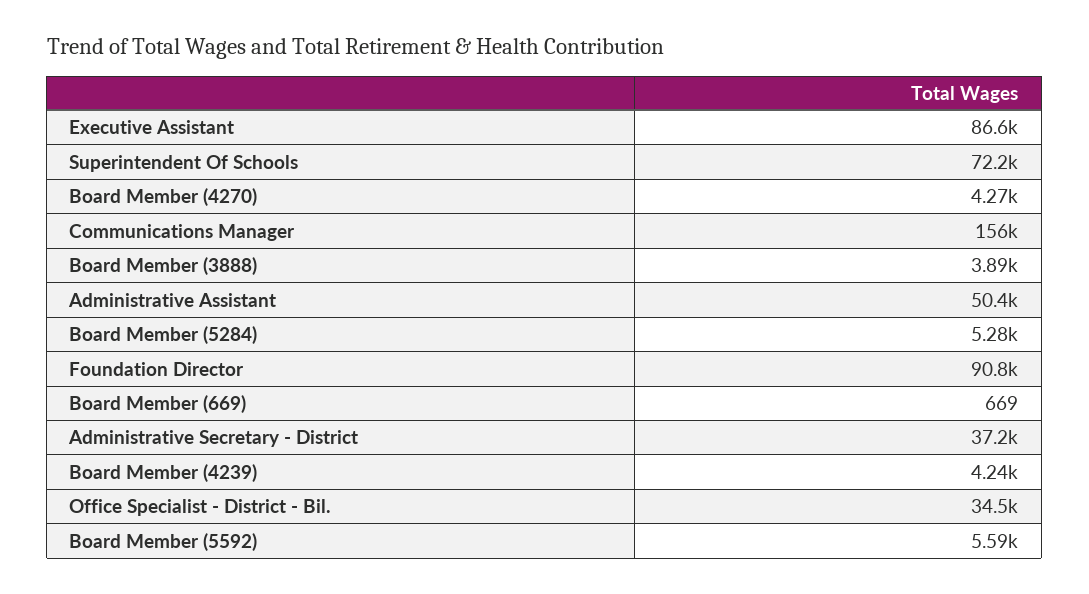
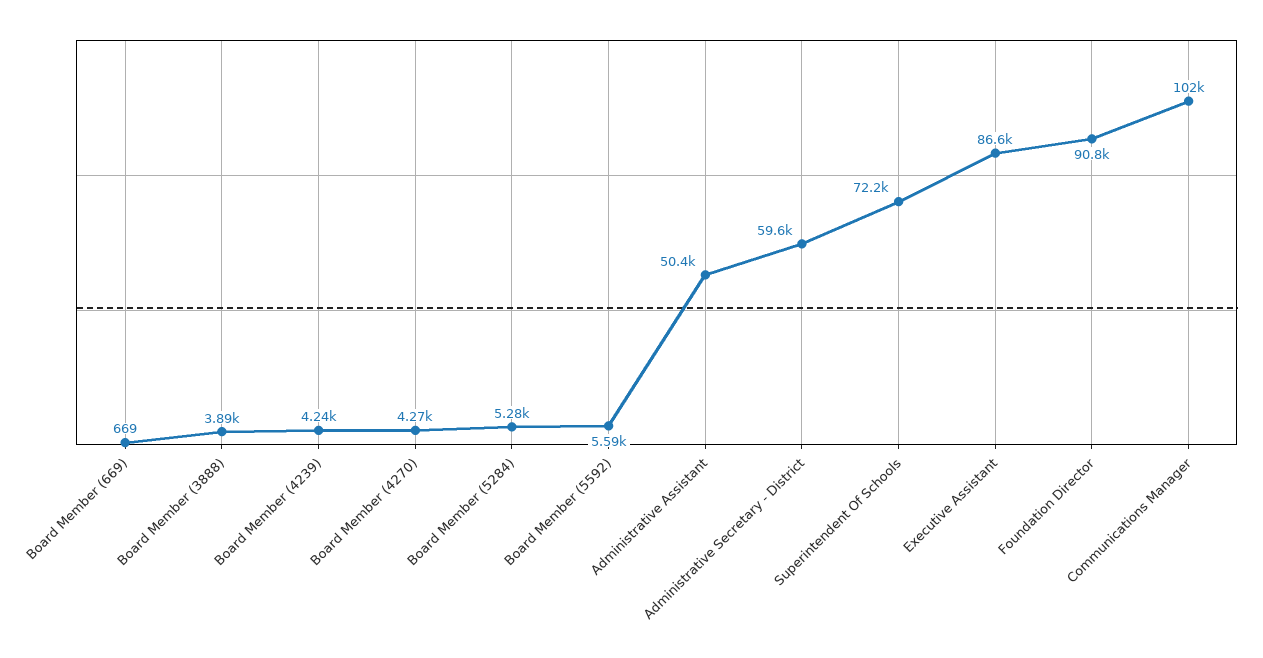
  {
    "Executive Assistant": 86600,
    "Superintendent Of Schools": 72200,
    "Board Member (4270)": 4270,
-   "Communications Manager": 156000,
+   "Communications Manager": 102000,
    "Board Member (3888)": 3890,
    "Administrative Assistant": 50400,
    "Board Member (5284)": 5280,
    "Foundation Director": 90800,
    "Board Member (669)": 669,
-   "Administrative Secretary - District": 37200,
+   "Administrative Secretary - District": 59600,
    "Board Member (4239)": 4240,
-   "Office Specialist - District - Bil.": 34500,
    "Board Member (5592)": 5590
  }

